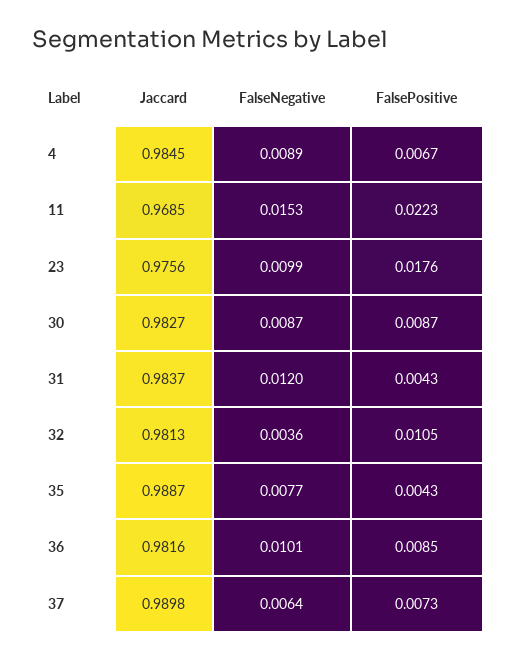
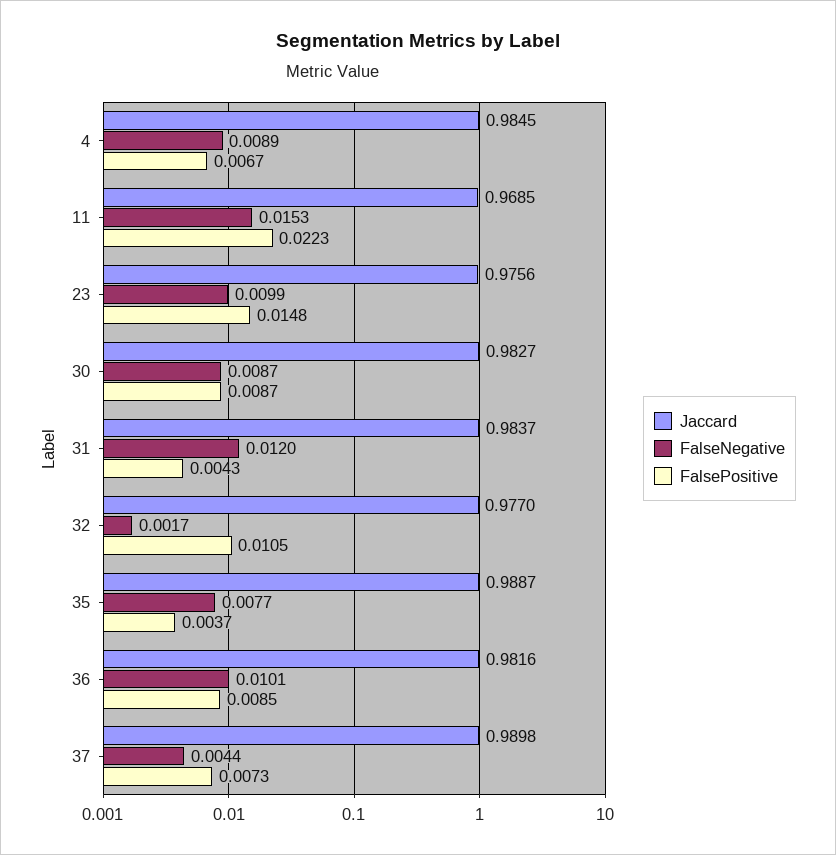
  {
    "Jaccard": {
      "4": 0.9845,
      "11": 0.9685,
      "23": 0.9756,
      "30": 0.9827,
      "31": 0.9837,
-     "32": 0.9813,
+     "32": 0.977,
      "35": 0.9887,
      "36": 0.9816,
      "37": 0.9898
    },
    "FalseNegative": {
      "4": 0.0089,
      "11": 0.0153,
      "23": 0.0099,
      "30": 0.0087,
      "31": 0.012,
-     "32": 0.0036,
+     "32": 0.0017,
      "35": 0.0077,
      "36": 0.0101,
-     "37": 0.0064
+     "37": 0.0044
    },
    "FalsePositive": {
      "4": 0.0067,
      "11": 0.0223,
-     "23": 0.0176,
+     "23": 0.0148,
      "30": 0.0087,
      "31": 0.0043,
      "32": 0.0105,
-     "35": 0.0043,
+     "35": 0.0037,
      "36": 0.0085,
      "37": 0.0073
    }
  }

